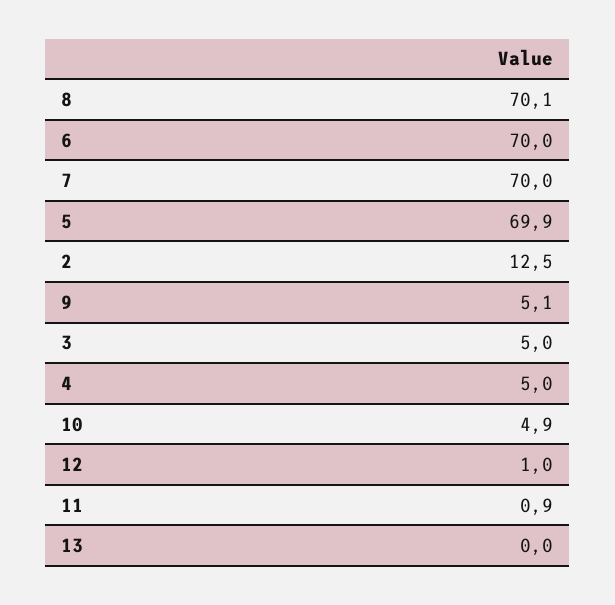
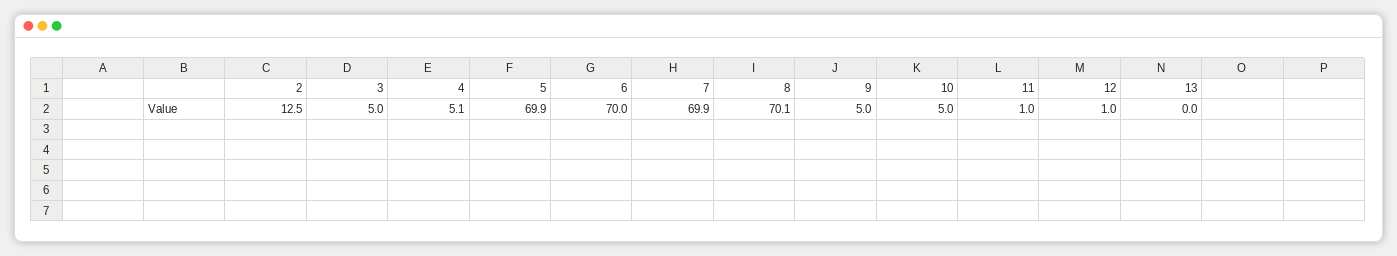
  {
    "8": 70.1,
    "6": 70,
-   "7": 70,
+   "7": 69.9,
    "5": 69.9,
    "2": 12.5,
-   "9": 5.1,
+   "9": 5,
    "3": 5,
-   "4": 5,
+   "4": 5.1,
-   "10": 4.9,
+   "10": 5,
    "12": 1,
-   "11": 0.9,
+   "11": 1,
    "13": 0
  }

